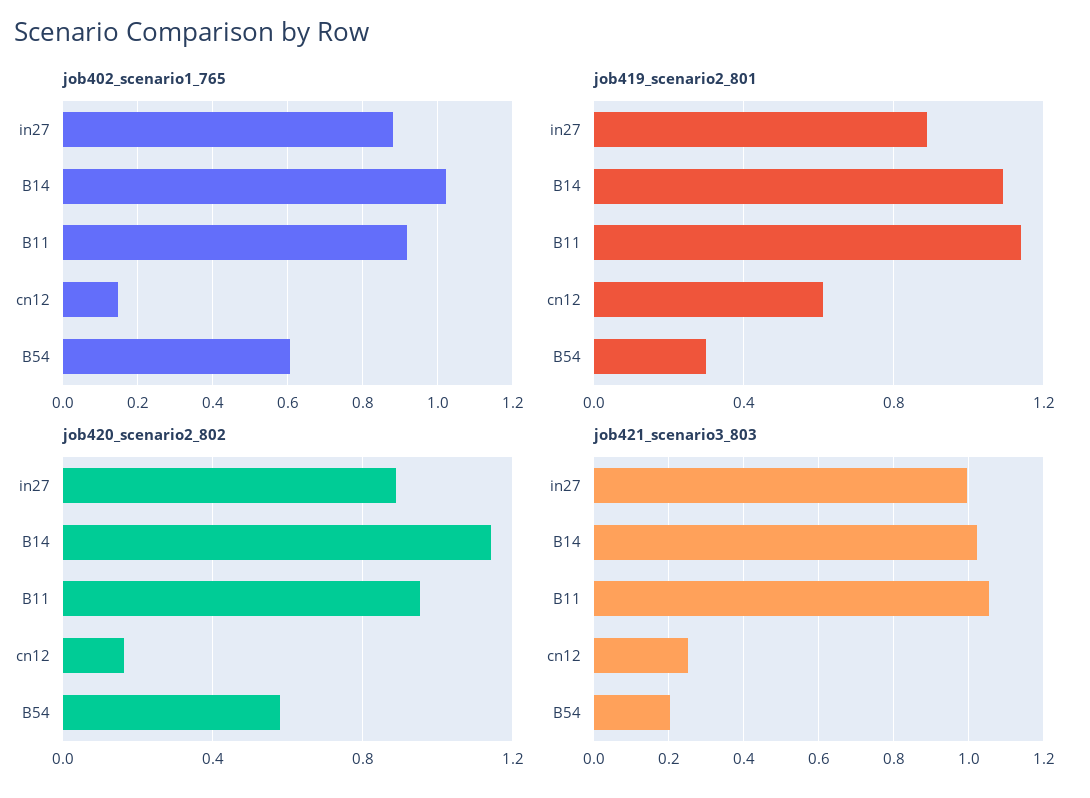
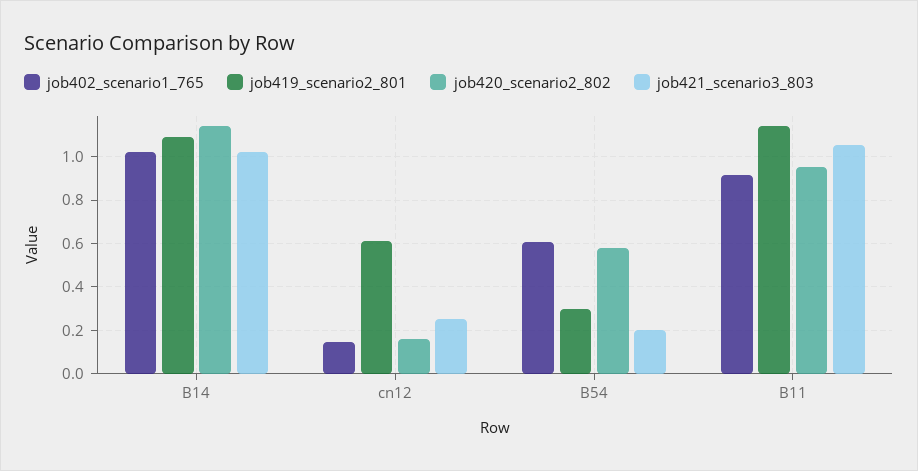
  {
    "job402_scenario1_765": {
-     "in27": 0.88,
      "B14": 1.02,
      "B11": 0.92,
      "cn12": 0.14,
      "B54": 0.6
    },
    "job419_scenario2_801": {
-     "in27": 0.9,
      "B14": 1.1,
      "B11": 1.15,
      "cn12": 0.6,
      "B54": 0.3
    },
    "job420_scenario2_802": {
-     "in27": 0.9,
      "B14": 1.15,
      "B11": 0.95,
      "cn12": 0.15,
      "B54": 0.6
    },
    "job421_scenario3_803": {
-     "in27": 1,
      "B14": 1.02,
      "B11": 1.06,
      "cn12": 0.26,
      "B54": 0.2
    }
  }

